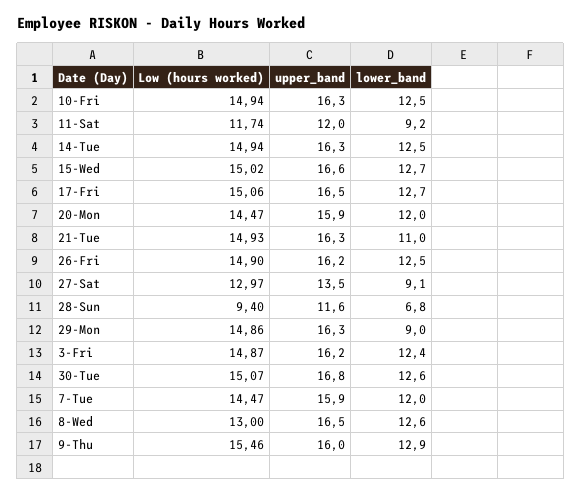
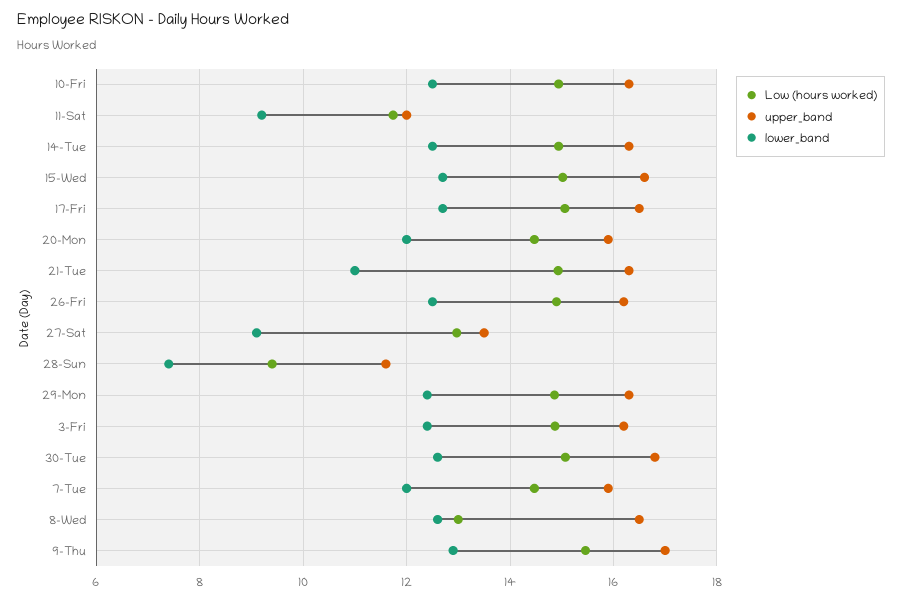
  {
    "Low (hours worked)": {
      "10-Fri": 14.94,
      "11-Sat": 11.74,
      "14-Tue": 14.94,
      "15-Wed": 15.02,
      "17-Fri": 15.06,
      "20-Mon": 14.47,
      "21-Tue": 14.93,
      "26-Fri": 14.9,
      "27-Sat": 12.97,
      "28-Sun": 9.4,
      "29-Mon": 14.86,
      "3-Fri": 14.87,
      "30-Tue": 15.07,
      "7-Tue": 14.47,
      "8-Wed": 13,
      "9-Thu": 15.46
    },
    "upper_band": {
      "10-Fri": 16.3,
      "11-Sat": 12,
      "14-Tue": 16.3,
      "15-Wed": 16.6,
      "17-Fri": 16.5,
      "20-Mon": 15.9,
      "21-Tue": 16.3,
      "26-Fri": 16.2,
      "27-Sat": 13.5,
      "28-Sun": 11.6,
      "29-Mon": 16.3,
      "3-Fri": 16.2,
      "30-Tue": 16.8,
      "7-Tue": 15.9,
      "8-Wed": 16.5,
-     "9-Thu": 16
+     "9-Thu": 17
    },
    "lower_band": {
      "10-Fri": 12.5,
      "11-Sat": 9.2,
      "14-Tue": 12.5,
      "15-Wed": 12.7,
      "17-Fri": 12.7,
      "20-Mon": 12,
      "21-Tue": 11,
      "26-Fri": 12.5,
      "27-Sat": 9.1,
-     "28-Sun": 6.8,
+     "28-Sun": 7.4,
-     "29-Mon": 9,
+     "29-Mon": 12.4,
      "3-Fri": 12.4,
      "30-Tue": 12.6,
      "7-Tue": 12,
      "8-Wed": 12.6,
      "9-Thu": 12.9
    }
  }

